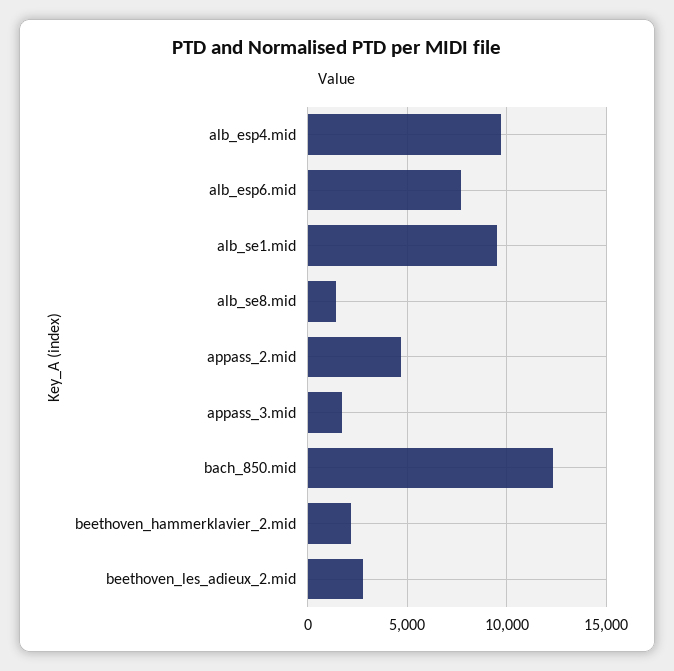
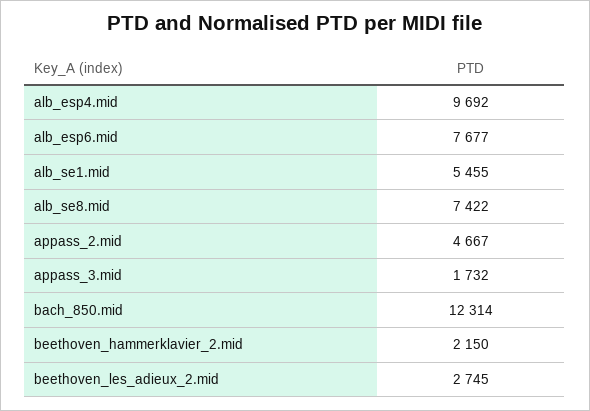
  {
    "alb_esp4.mid": 9692,
    "alb_esp6.mid": 7677,
-   "alb_se1.mid": 9500,
+   "alb_se1.mid": 5455,
-   "alb_se8.mid": 1500,
+   "alb_se8.mid": 7422,
    "appass_2.mid": 4667,
    "appass_3.mid": 1732,
    "bach_850.mid": 12314,
    "beethoven_hammerklavier_2.mid": 2150,
    "beethoven_les_adieux_2.mid": 2745
  }

